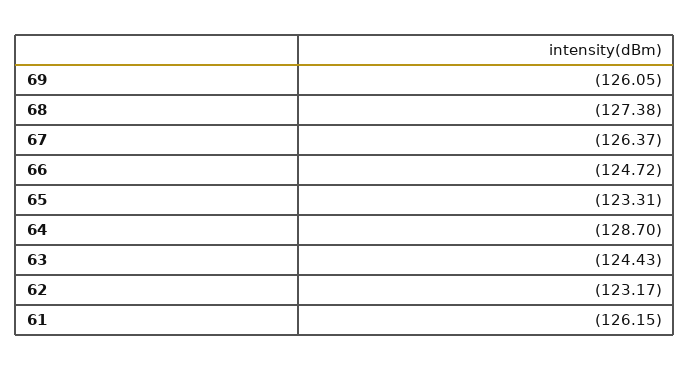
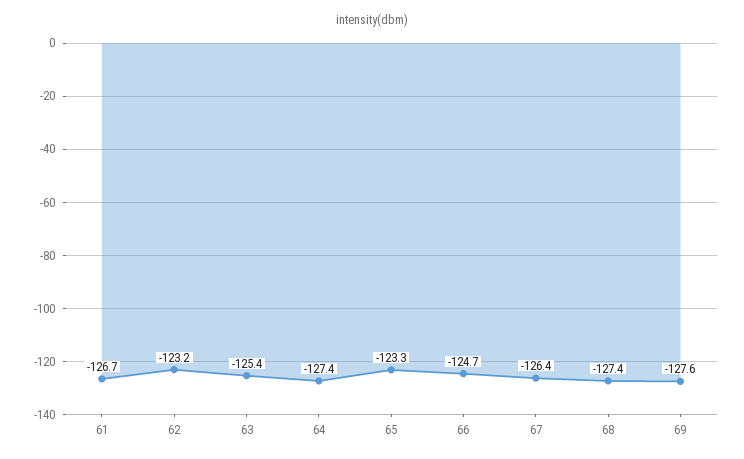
  {
-   "69": -126.05,
+   "69": -127.6,
    "68": -127.38,
    "67": -126.37,
    "66": -124.72,
    "65": -123.31,
-   "64": -128.7,
+   "64": -127.4,
-   "63": -124.43,
+   "63": -125.4,
    "62": -123.17,
-   "61": -126.15
+   "61": -126.7
  }

